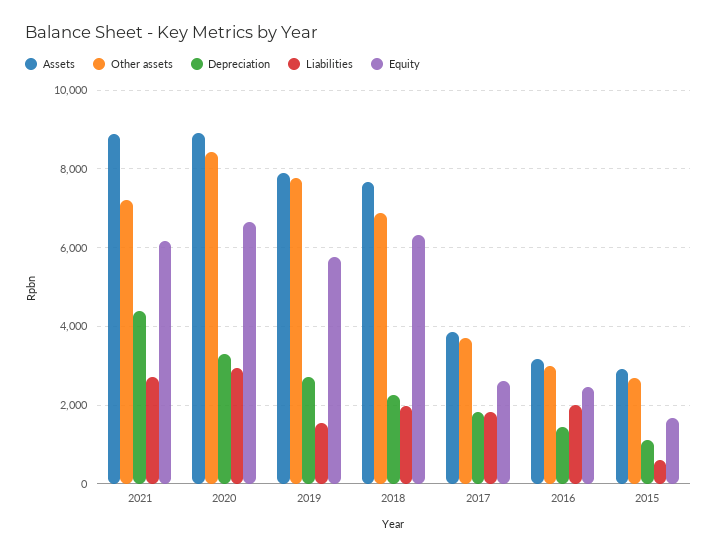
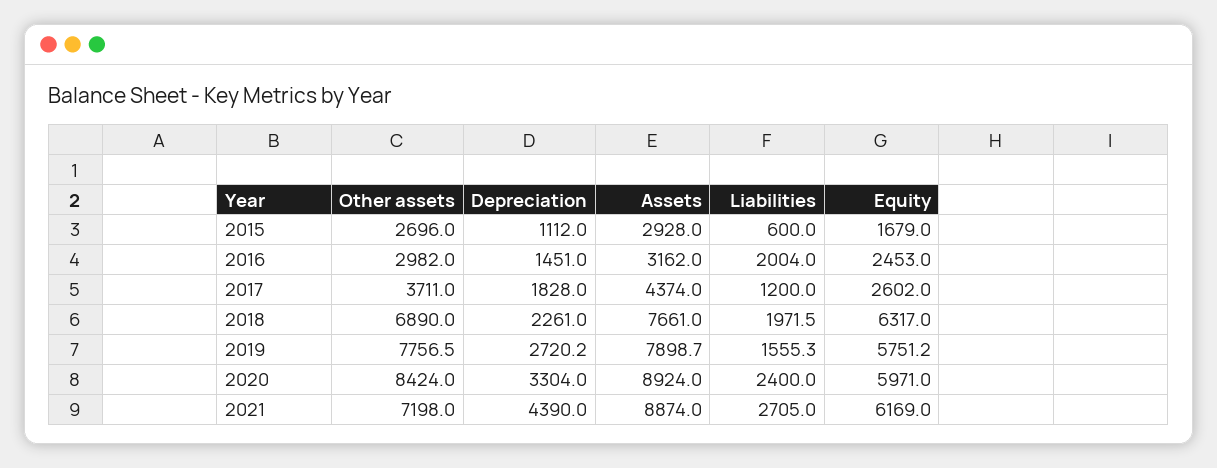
  {
    "Assets": {
      "2021": 8874,
      "2020": 8924,
      "2019": 7898.7,
      "2018": 7661,
-     "2017": 3800,
+     "2017": 4374,
      "2016": 3162,
      "2015": 2928
    },
    "Other assets": {
      "2021": 7198,
      "2020": 8424,
      "2019": 7756.5,
      "2018": 6890,
      "2017": 3711,
      "2016": 2982,
      "2015": 2696
    },
    "Depreciation": {
      "2021": 4390,
      "2020": 3304,
      "2019": 2720.2,
      "2018": 2261,
      "2017": 1828,
      "2016": 1451,
      "2015": 1112
    },
    "Liabilities": {
      "2021": 2705,
-     "2020": 3000,
+     "2020": 2400,
      "2019": 1555.3,
      "2018": 1971.5,
-     "2017": 1800,
+     "2017": 1200,
      "2016": 2004,
      "2015": 600
    },
    "Equity": {
      "2021": 6169,
-     "2020": 6600,
+     "2020": 5971,
      "2019": 5751.2,
      "2018": 6317,
      "2017": 2602,
      "2016": 2453,
      "2015": 1679
    }
  }

